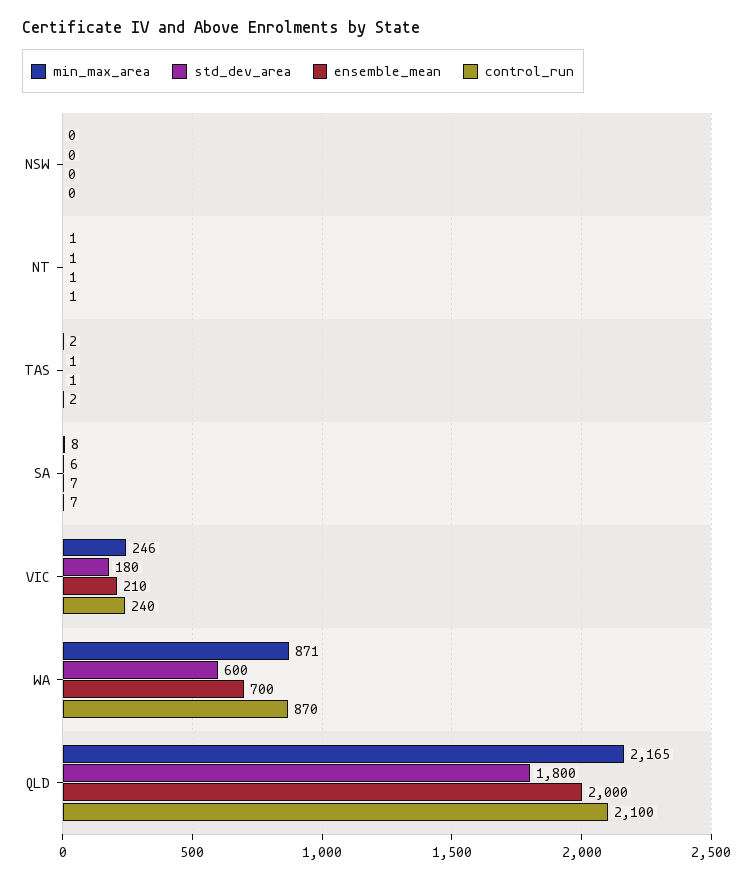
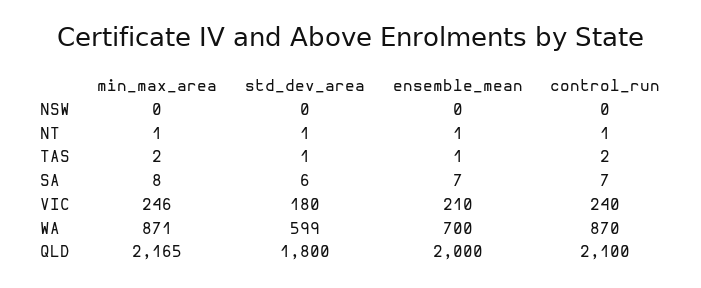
  {
    "min_max_area": {
      "NSW": 0,
      "NT": 1,
      "TAS": 2,
      "SA": 8,
      "VIC": 246,
      "WA": 871,
      "QLD": 2165
    },
    "std_dev_area": {
      "NSW": 0,
      "NT": 1,
      "TAS": 1,
      "SA": 6,
      "VIC": 180,
-     "WA": 600,
+     "WA": 599,
      "QLD": 1800
    },
    "ensemble_mean": {
      "NSW": 0,
      "NT": 1,
      "TAS": 1,
      "SA": 7,
      "VIC": 210,
      "WA": 700,
      "QLD": 2000
    },
    "control_run": {
      "NSW": 0,
      "NT": 1,
      "TAS": 2,
      "SA": 7,
      "VIC": 240,
      "WA": 870,
      "QLD": 2100
    }
  }

